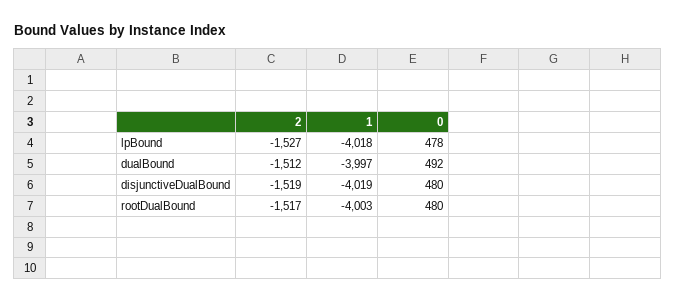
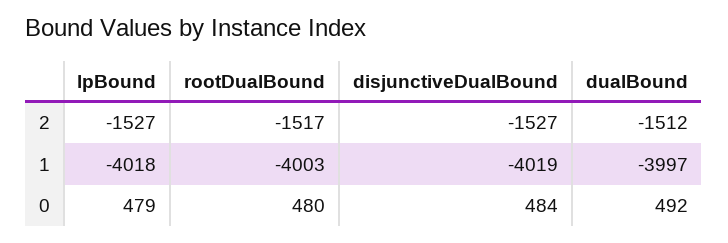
  {
    "2": {
      "lpBound": -1527,
      "dualBound": -1512,
-     "disjunctiveDualBound": -1519,
+     "disjunctiveDualBound": -1527,
      "rootDualBound": -1517
    },
    "1": {
      "lpBound": -4018,
      "dualBound": -3997,
      "disjunctiveDualBound": -4019,
      "rootDualBound": -4003
    },
    "0": {
-     "lpBound": 478,
+     "lpBound": 479,
      "dualBound": 492,
-     "disjunctiveDualBound": 480,
+     "disjunctiveDualBound": 484,
      "rootDualBound": 480
    }
  }

